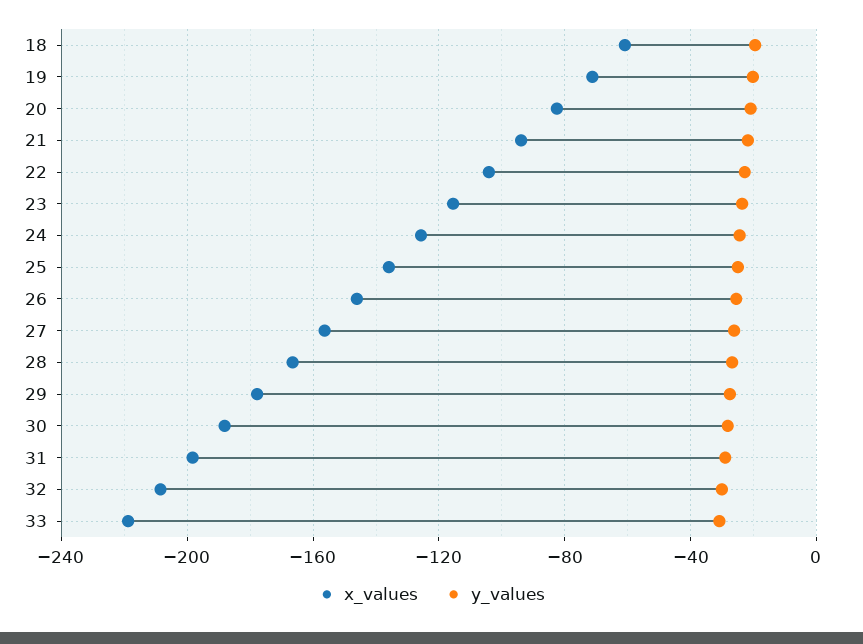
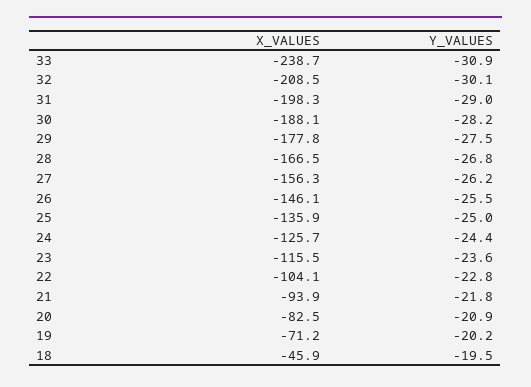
  {
    "x_values": {
-     "18": -60,
+     "18": -45.9,
      "19": -71.2,
      "20": -82.5,
      "21": -93.9,
      "22": -104.1,
      "23": -115.5,
      "24": -125.7,
      "25": -135.9,
      "26": -146.1,
      "27": -156.3,
      "28": -166.5,
      "29": -177.8,
      "30": -188.1,
      "31": -198.3,
      "32": -208.5,
-     "33": -220
+     "33": -238.7
    },
    "y_values": {
      "18": -19.5,
      "19": -20.2,
      "20": -20.9,
      "21": -21.8,
      "22": -22.8,
      "23": -23.6,
      "24": -24.4,
      "25": -25,
      "26": -25.5,
      "27": -26.2,
      "28": -26.8,
      "29": -27.5,
      "30": -28.2,
      "31": -29,
      "32": -30.1,
      "33": -30.9
    }
  }

